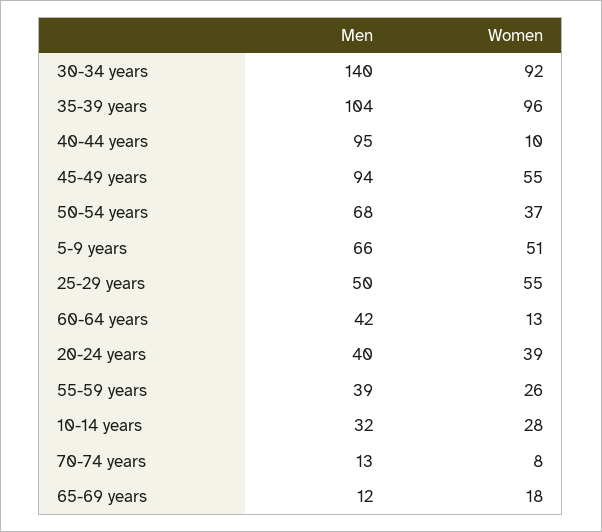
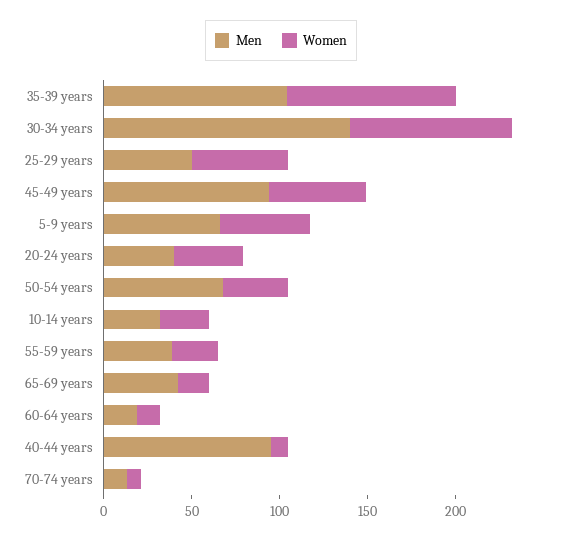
  {
    "Men": {
      "30-34 years": 140,
      "35-39 years": 104,
      "40-44 years": 95,
      "45-49 years": 94,
      "50-54 years": 68,
      "5-9 years": 66,
      "25-29 years": 50,
-     "60-64 years": 42,
+     "60-64 years": 20,
      "20-24 years": 40,
      "55-59 years": 39,
      "10-14 years": 32,
      "70-74 years": 13,
-     "65-69 years": 12
+     "65-69 years": 40
    },
    "Women": {
      "30-34 years": 92,
      "35-39 years": 96,
      "40-44 years": 10,
      "45-49 years": 55,
      "50-54 years": 37,
      "5-9 years": 51,
      "25-29 years": 55,
      "60-64 years": 13,
      "20-24 years": 39,
      "55-59 years": 26,
      "10-14 years": 28,
      "70-74 years": 8,
      "65-69 years": 18
    }
  }

